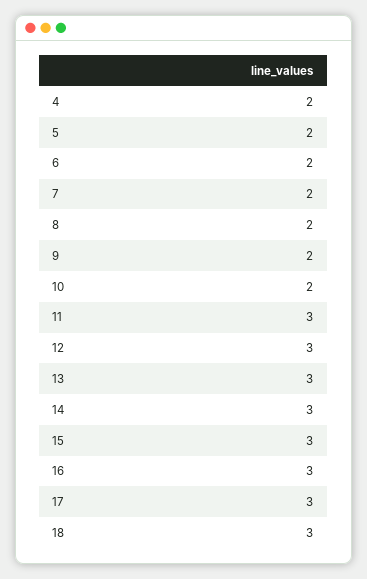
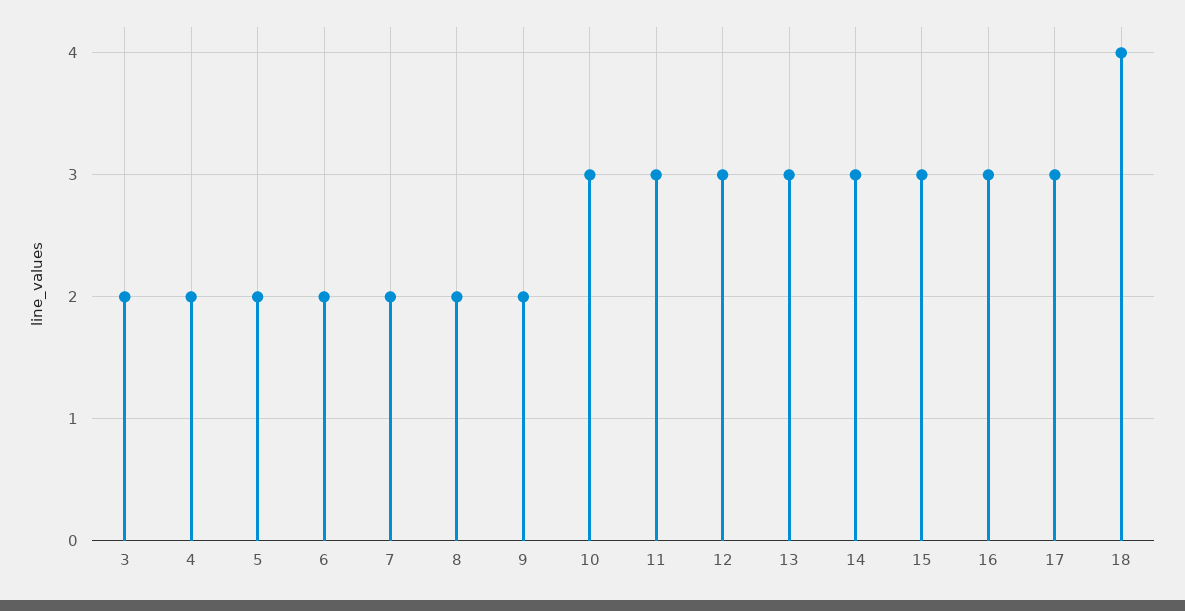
  {
    "4": 2,
    "5": 2,
    "6": 2,
    "7": 2,
    "8": 2,
    "9": 2,
-   "10": 2,
+   "10": 3,
    "11": 3,
    "12": 3,
    "13": 3,
    "14": 3,
    "15": 3,
    "16": 3,
    "17": 3,
-   "18": 3
+   "18": 4,
+   "3": 2
  }

